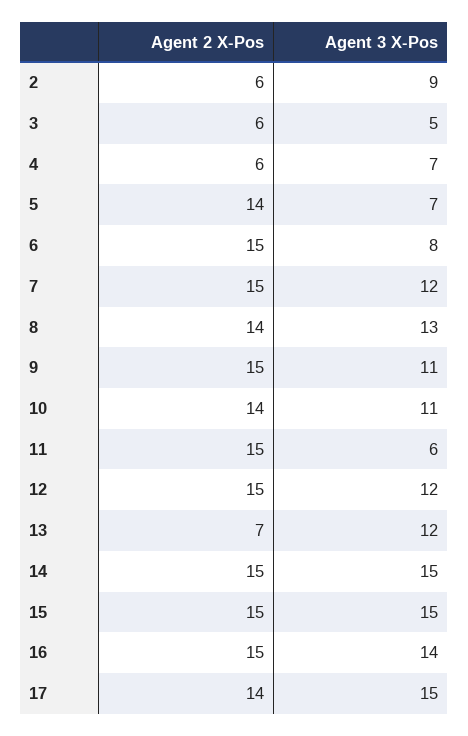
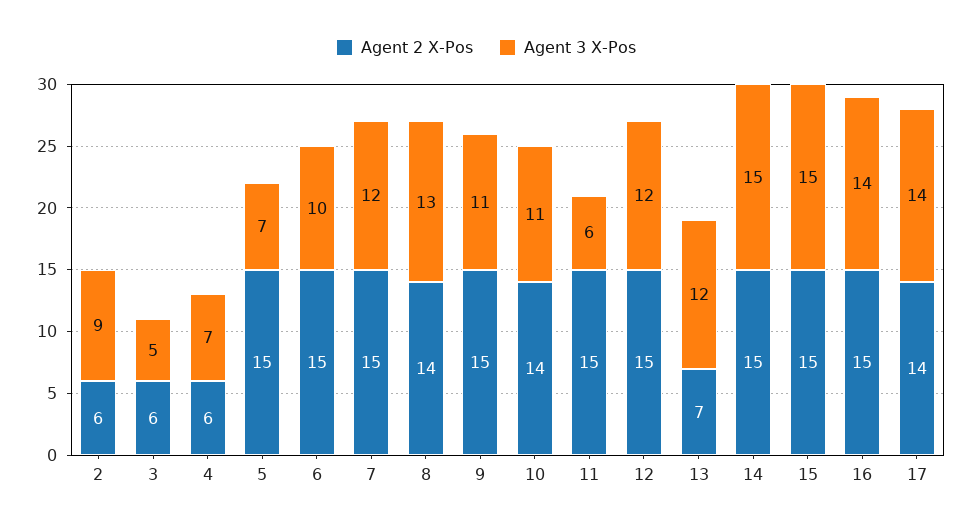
  {
    "Agent 2 X-Pos": {
      "2": 6,
      "3": 6,
      "4": 6,
-     "5": 14,
+     "5": 15,
      "6": 15,
      "7": 15,
      "8": 14,
      "9": 15,
      "10": 14,
      "11": 15,
      "12": 15,
      "13": 7,
      "14": 15,
      "15": 15,
      "16": 15,
      "17": 14
    },
    "Agent 3 X-Pos": {
      "2": 9,
      "3": 5,
      "4": 7,
      "5": 7,
-     "6": 8,
+     "6": 10,
      "7": 12,
      "8": 13,
      "9": 11,
      "10": 11,
      "11": 6,
      "12": 12,
      "13": 12,
      "14": 15,
      "15": 15,
      "16": 14,
-     "17": 15
+     "17": 14
    }
  }

